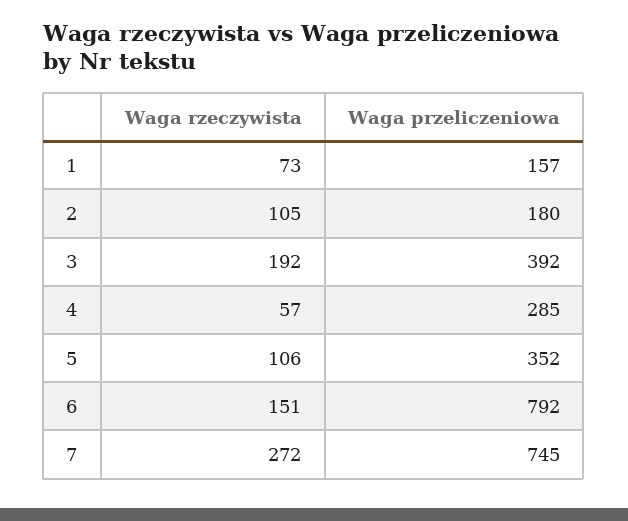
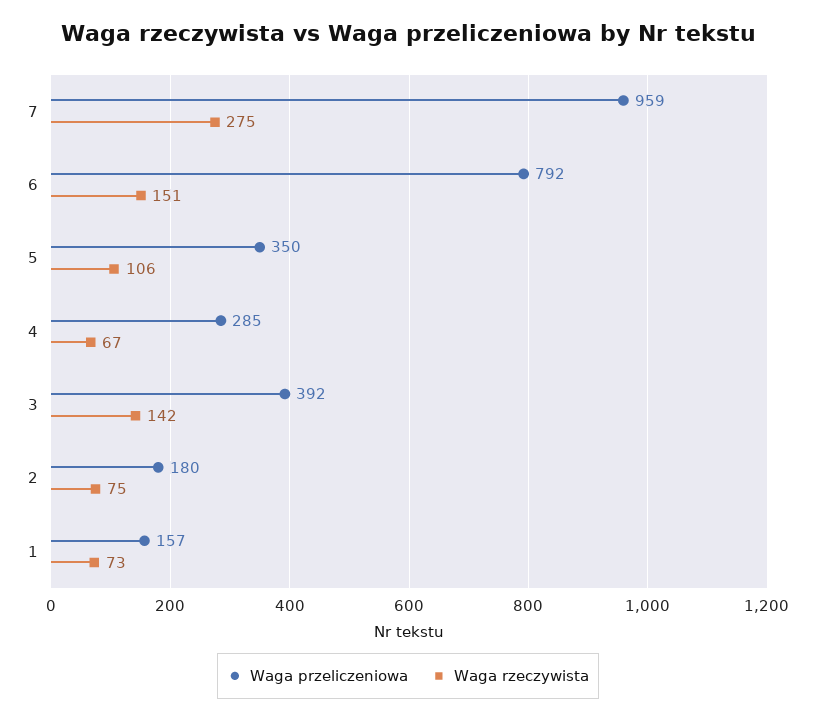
  {
    "Waga rzeczywista": {
      "1": 73,
-     "2": 105,
+     "2": 75,
-     "3": 192,
+     "3": 142,
-     "4": 57,
+     "4": 67,
      "5": 106,
      "6": 151,
-     "7": 272
+     "7": 275
    },
    "Waga przeliczeniowa": {
      "1": 157,
      "2": 180,
      "3": 392,
      "4": 285,
-     "5": 352,
+     "5": 350,
      "6": 792,
-     "7": 745
+     "7": 959
    }
  }

